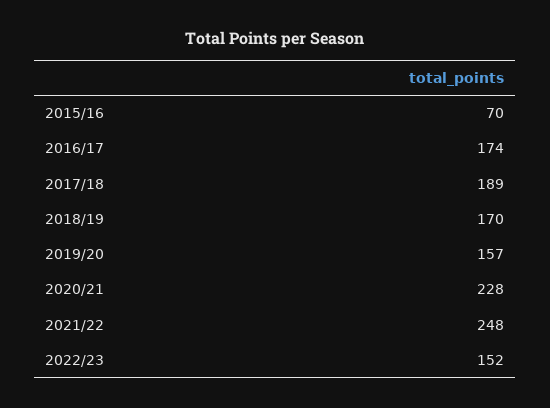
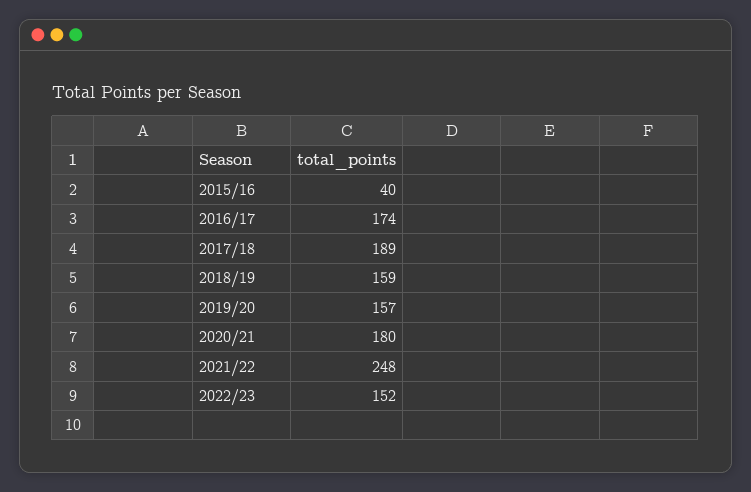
  {
-   "2015/16": 70,
+   "2015/16": 40,
    "2016/17": 174,
    "2017/18": 189,
-   "2018/19": 170,
+   "2018/19": 159,
    "2019/20": 157,
-   "2020/21": 228,
+   "2020/21": 180,
    "2021/22": 248,
    "2022/23": 152
  }

